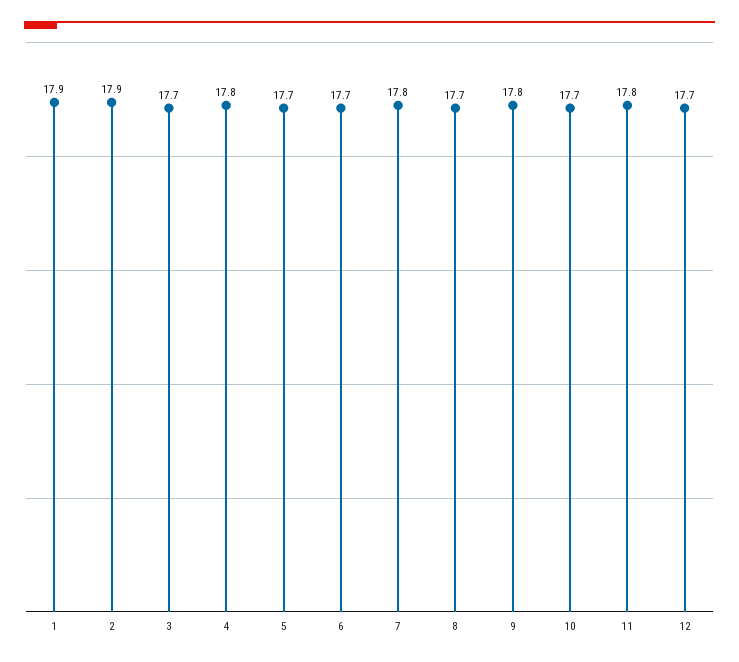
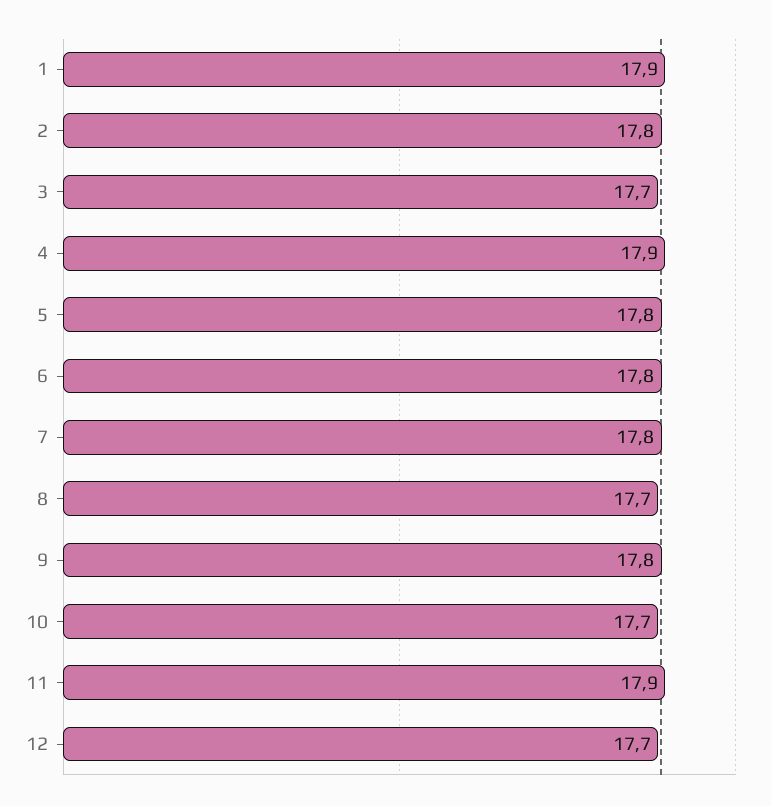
  {
    "1": 17.9,
-   "2": 17.9,
+   "2": 17.8,
    "3": 17.7,
-   "4": 17.8,
+   "4": 17.9,
-   "5": 17.7,
+   "5": 17.8,
-   "6": 17.7,
+   "6": 17.8,
    "7": 17.8,
    "8": 17.7,
    "9": 17.8,
    "10": 17.7,
-   "11": 17.8,
+   "11": 17.9,
    "12": 17.7
  }

